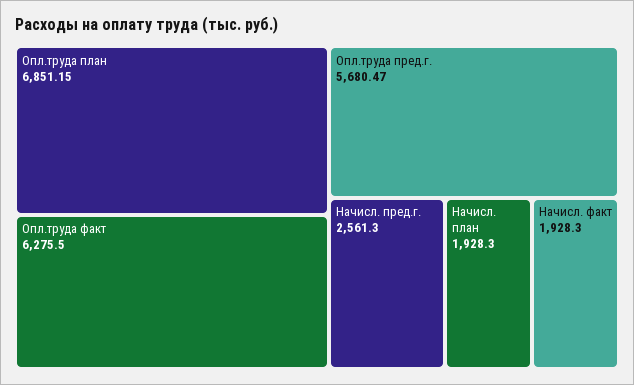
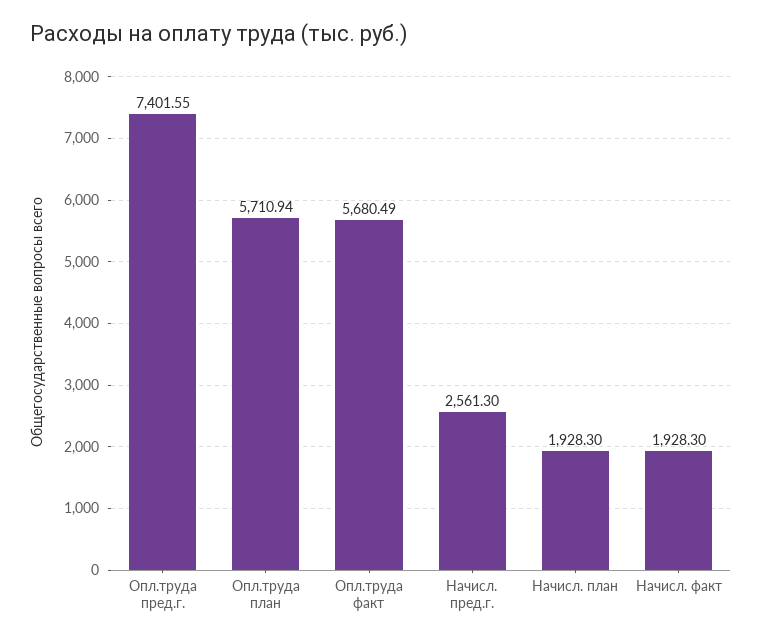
  {
-   "Опл.труда план": 6851.15,
+   "Опл.труда план": 5710.94,
-   "Опл.труда факт": 6275.5,
+   "Опл.труда факт": 5680.49,
-   "Опл.труда пред.г.": 5680.47,
+   "Опл.труда пред.г.": 7401.55,
    "Начисл. пред.г.": 2561.3,
    "Начисл. план": 1928.3,
    "Начисл. факт": 1928.3
  }

